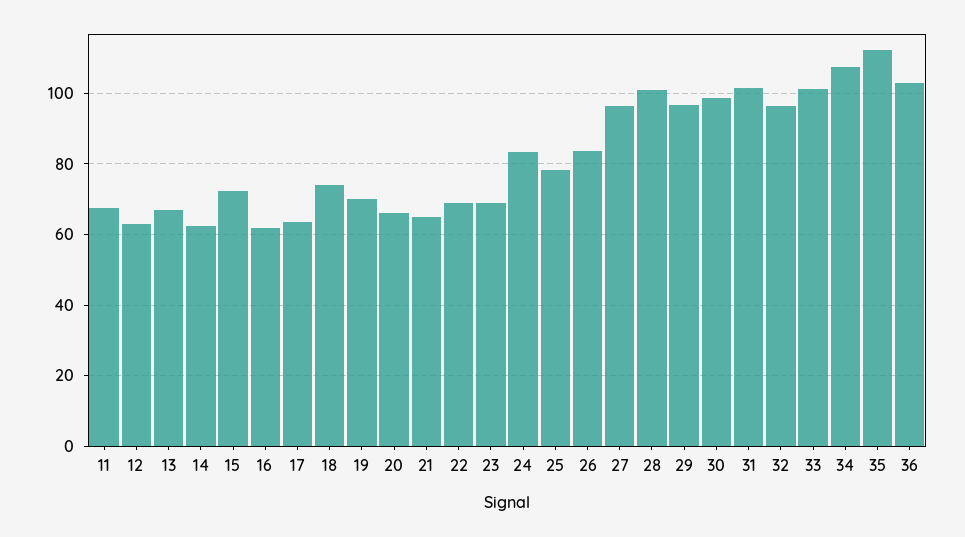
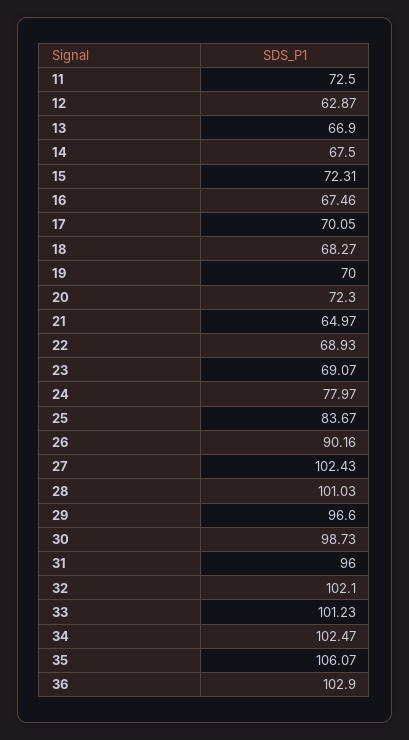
  {
-   "11": 68,
+   "11": 72.5,
    "12": 62.87,
    "13": 66.9,
-   "14": 62,
+   "14": 67.5,
    "15": 72.31,
-   "16": 62,
+   "16": 67.46,
-   "17": 64,
+   "17": 70.05,
-   "18": 74,
+   "18": 68.27,
    "19": 70,
-   "20": 66,
+   "20": 72.3,
    "21": 64.97,
    "22": 68.93,
    "23": 69.07,
-   "24": 84,
+   "24": 77.97,
-   "25": 78,
+   "25": 83.67,
-   "26": 84,
+   "26": 90.16,
-   "27": 96,
+   "27": 102.43,
    "28": 101.03,
    "29": 96.6,
    "30": 98.73,
-   "31": 102,
+   "31": 96,
-   "32": 96,
+   "32": 102.1,
    "33": 101.23,
-   "34": 108,
+   "34": 102.47,
-   "35": 112,
+   "35": 106.07,
    "36": 102.9
  }

